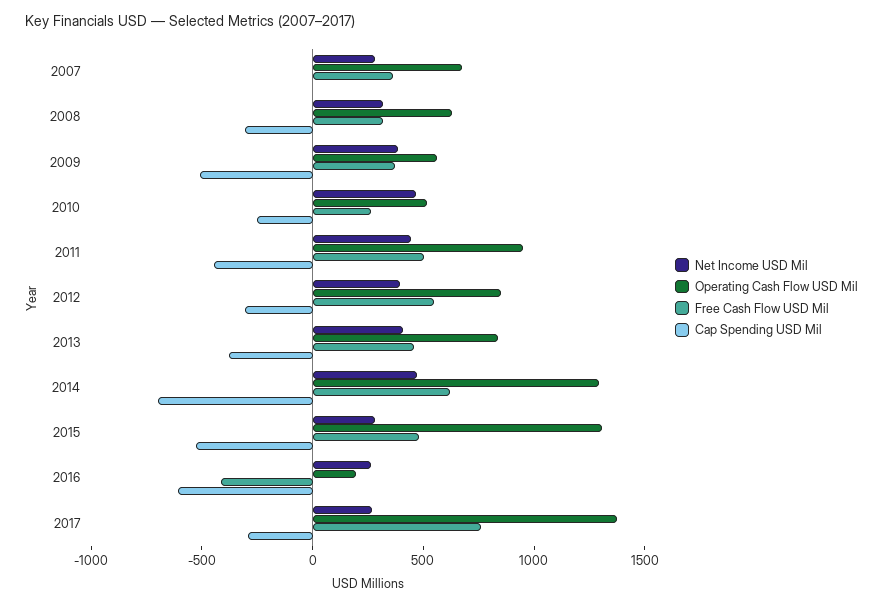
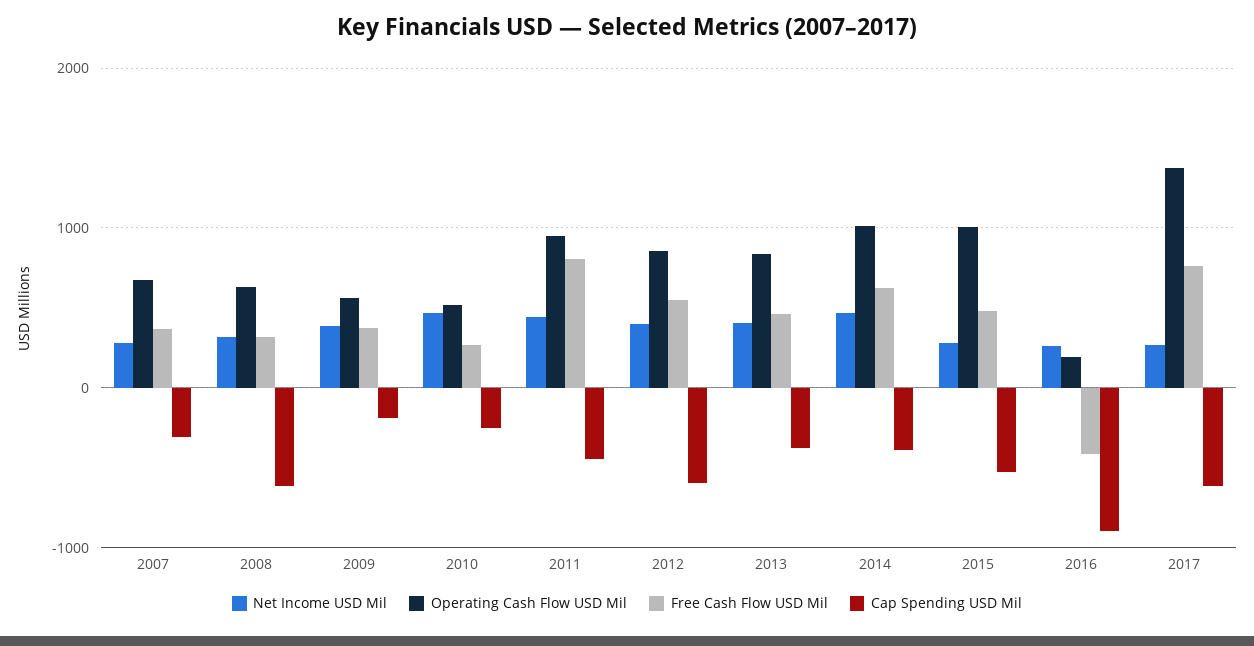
  {
    "Net Income USD Mil": {
      "2007": 300,
      "2008": 300,
      "2009": 400,
      "2010": 500,
      "2011": 400,
      "2012": 400,
      "2013": 400,
      "2014": 500,
      "2015": 300,
      "2016": 300,
      "2017": 300
    },
    "Operating Cash Flow USD Mil": {
      "2007": 700,
      "2008": 600,
      "2009": 600,
      "2010": 500,
      "2011": 900,
      "2012": 900,
      "2013": 800,
-     "2014": 1300,
+     "2014": 1000,
-     "2015": 1300,
+     "2015": 1000,
      "2016": 200,
      "2017": 1400
    },
    "Free Cash Flow USD Mil": {
      "2007": 400,
      "2008": 300,
      "2009": 400,
      "2010": 300,
-     "2011": 500,
+     "2011": 800,
      "2012": 500,
      "2013": 500,
      "2014": 600,
      "2015": 500,
      "2016": -400,
      "2017": 800
    },
    "Cap Spending USD Mil": {
-     "2007": 0,
+     "2007": -300,
-     "2008": -300,
+     "2008": -600,
-     "2009": -500,
+     "2009": -200,
      "2010": -300,
      "2011": -400,
-     "2012": -300,
+     "2012": -600,
      "2013": -400,
-     "2014": -700,
+     "2014": -400,
      "2015": -500,
-     "2016": -600,
+     "2016": -900,
-     "2017": -300
+     "2017": -600
    }
  }

